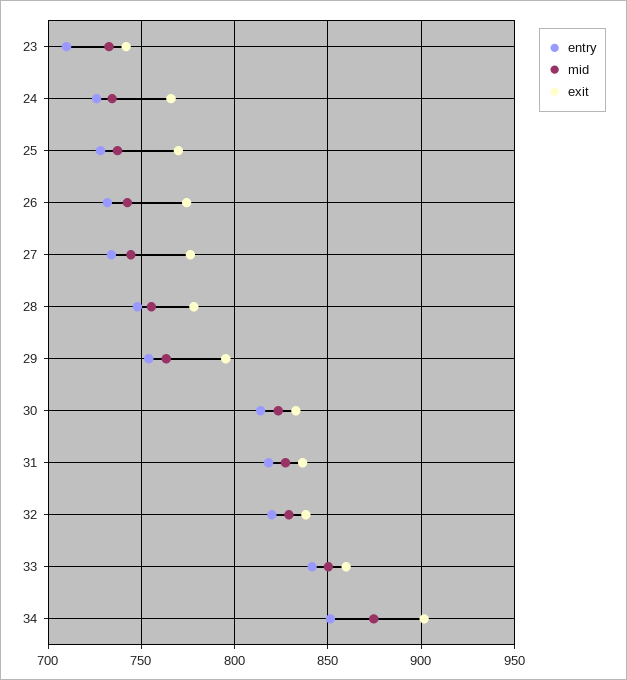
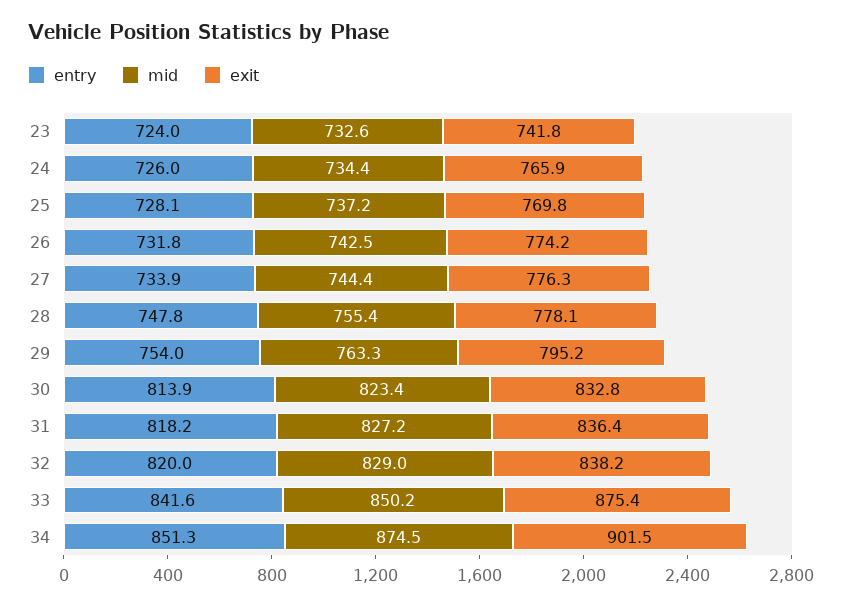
  {
    "entry": {
-     "23": 710,
+     "23": 724,
      "24": 726,
      "25": 728.1,
      "26": 731.8,
      "27": 733.9,
      "28": 747.8,
      "29": 754,
      "30": 813.9,
      "31": 818.2,
      "32": 820,
      "33": 841.6,
      "34": 851.3
    },
    "mid": {
      "23": 732.6,
      "24": 734.4,
      "25": 737.2,
      "26": 742.5,
      "27": 744.4,
      "28": 755.4,
      "29": 763.3,
      "30": 823.4,
      "31": 827.2,
      "32": 829,
      "33": 850.2,
      "34": 874.5
    },
    "exit": {
      "23": 741.8,
      "24": 765.9,
      "25": 769.8,
      "26": 774.2,
      "27": 776.3,
      "28": 778.1,
      "29": 795.2,
      "30": 832.8,
      "31": 836.4,
      "32": 838.2,
-     "33": 860,
+     "33": 875.4,
      "34": 901.5
    }
  }

